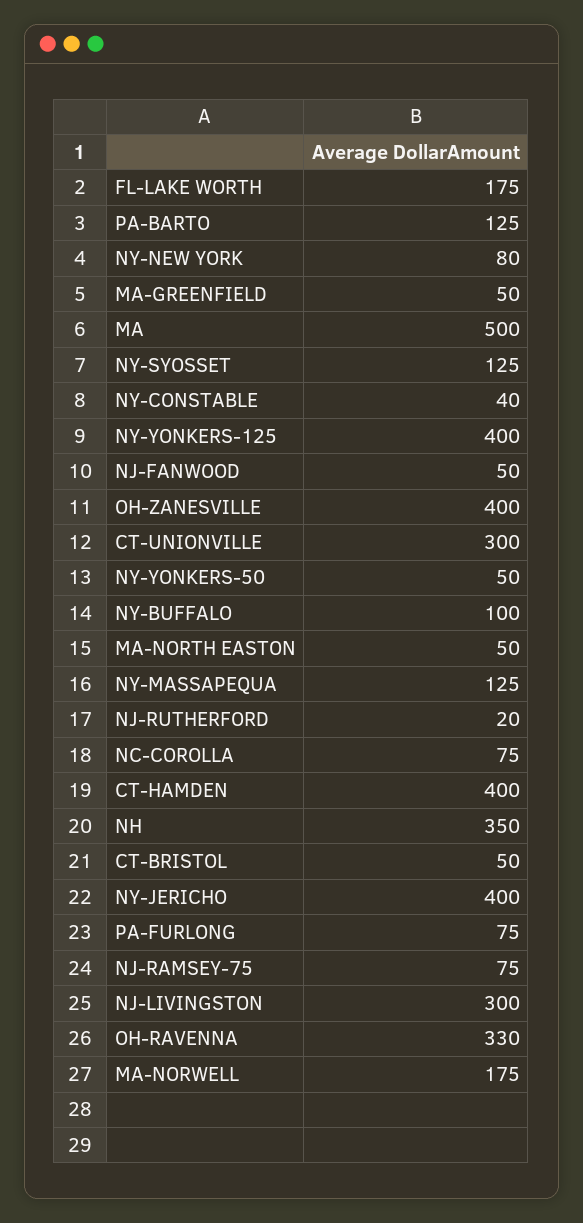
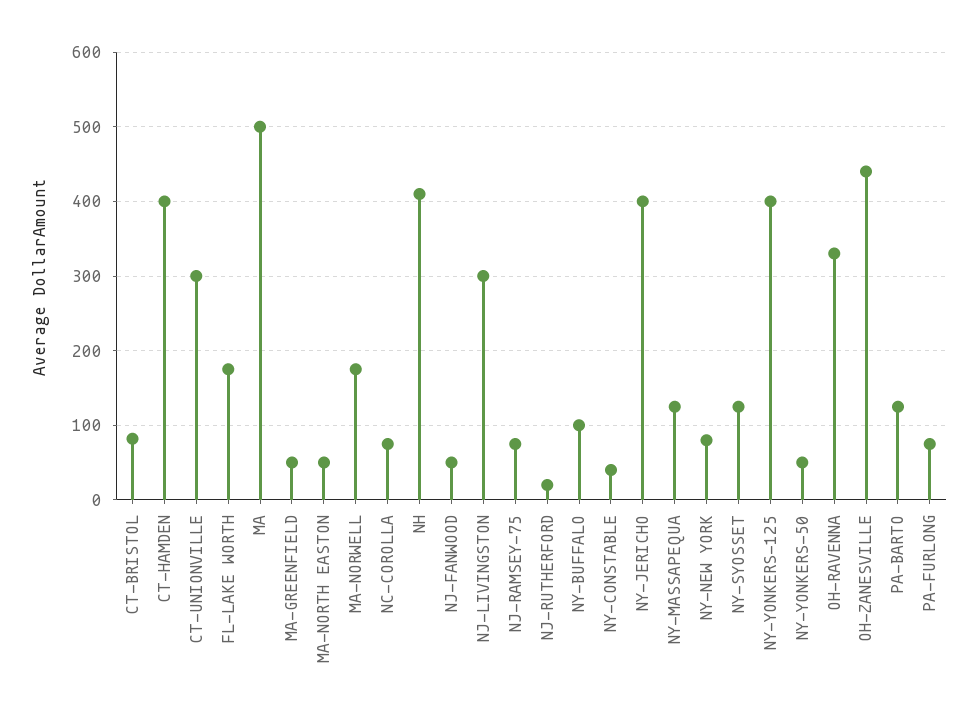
  {
    "FL-LAKE WORTH": 175,
    "PA-BARTO": 125,
    "NY-NEW YORK": 80,
    "MA-GREENFIELD": 50,
    "MA": 500,
    "NY-SYOSSET": 125,
    "NY-CONSTABLE": 40,
    "NY-YONKERS-125": 400,
    "NJ-FANWOOD": 50,
-   "OH-ZANESVILLE": 400,
+   "OH-ZANESVILLE": 440,
    "CT-UNIONVILLE": 300,
    "NY-YONKERS-50": 50,
    "NY-BUFFALO": 100,
    "MA-NORTH EASTON": 50,
    "NY-MASSAPEQUA": 125,
    "NJ-RUTHERFORD": 20,
    "NC-COROLLA": 75,
    "CT-HAMDEN": 400,
-   "NH": 350,
+   "NH": 410,
-   "CT-BRISTOL": 50,
+   "CT-BRISTOL": 80,
    "NY-JERICHO": 400,
    "PA-FURLONG": 75,
    "NJ-RAMSEY-75": 75,
    "NJ-LIVINGSTON": 300,
    "OH-RAVENNA": 330,
    "MA-NORWELL": 175
  }

